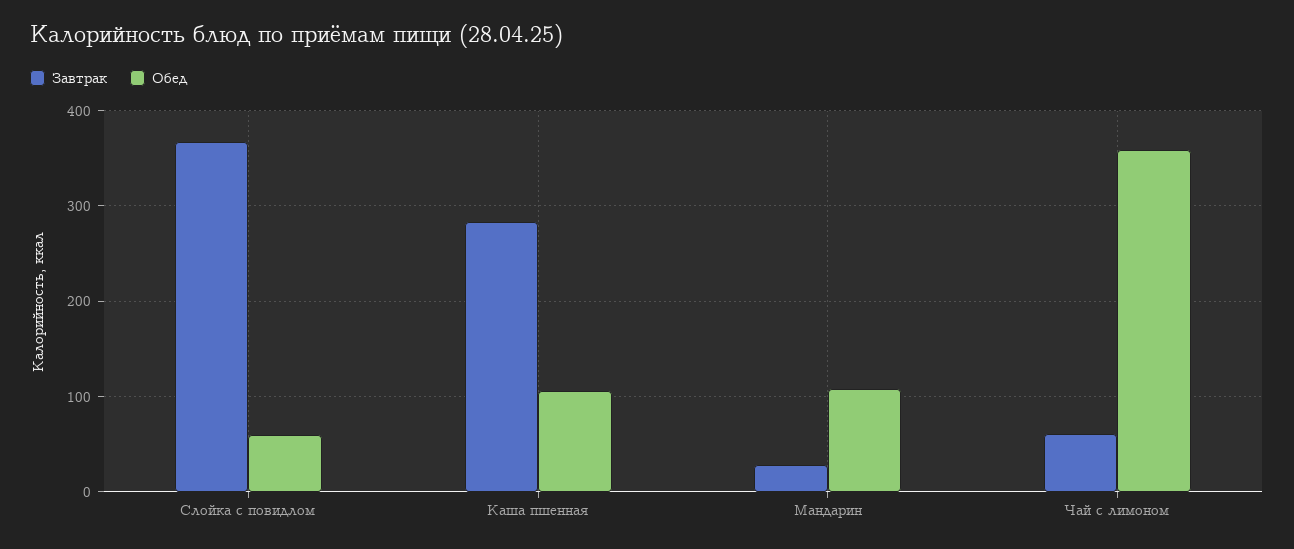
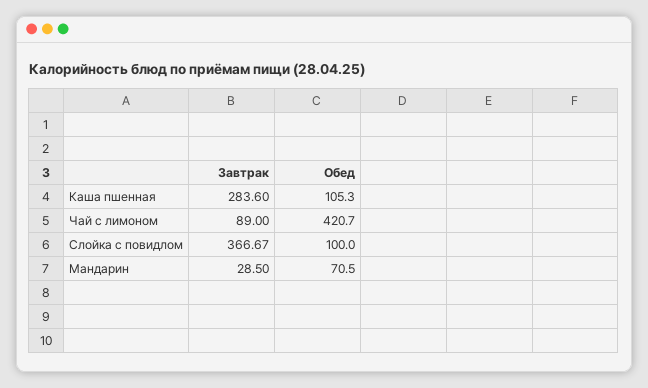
  {
    "Завтрак": {
      "Слойка с повидлом": 366.67,
      "Каша пшенная": 283.6,
      "Мандарин": 28.5,
-     "Чай с лимоном": 60
+     "Чай с лимоном": 89
    },
    "Обед": {
-     "Слойка с повидлом": 60,
+     "Слойка с повидлом": 100,
      "Каша пшенная": 105.3,
-     "Мандарин": 110,
+     "Мандарин": 70.5,
-     "Чай с лимоном": 360
+     "Чай с лимоном": 420.7
    }
  }

